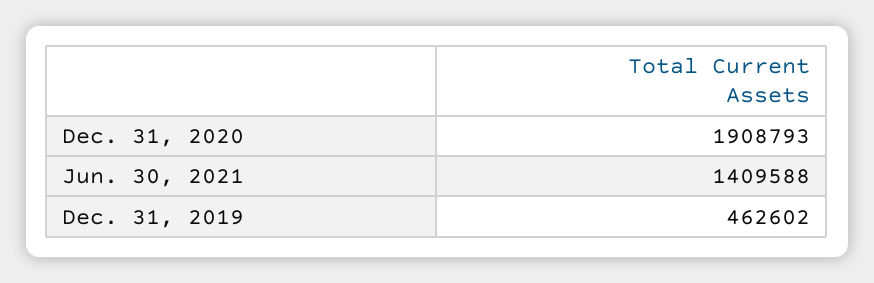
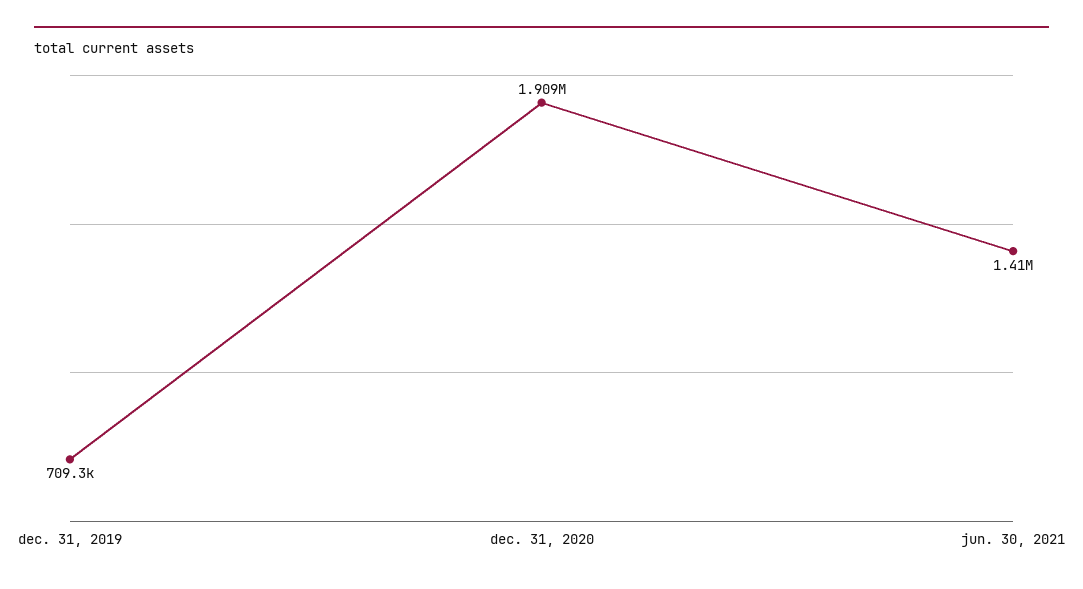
  {
    "Dec. 31, 2020": 1908793,
    "Jun. 30, 2021": 1409588,
-   "Dec. 31, 2019": 462602
+   "Dec. 31, 2019": 709300
  }

